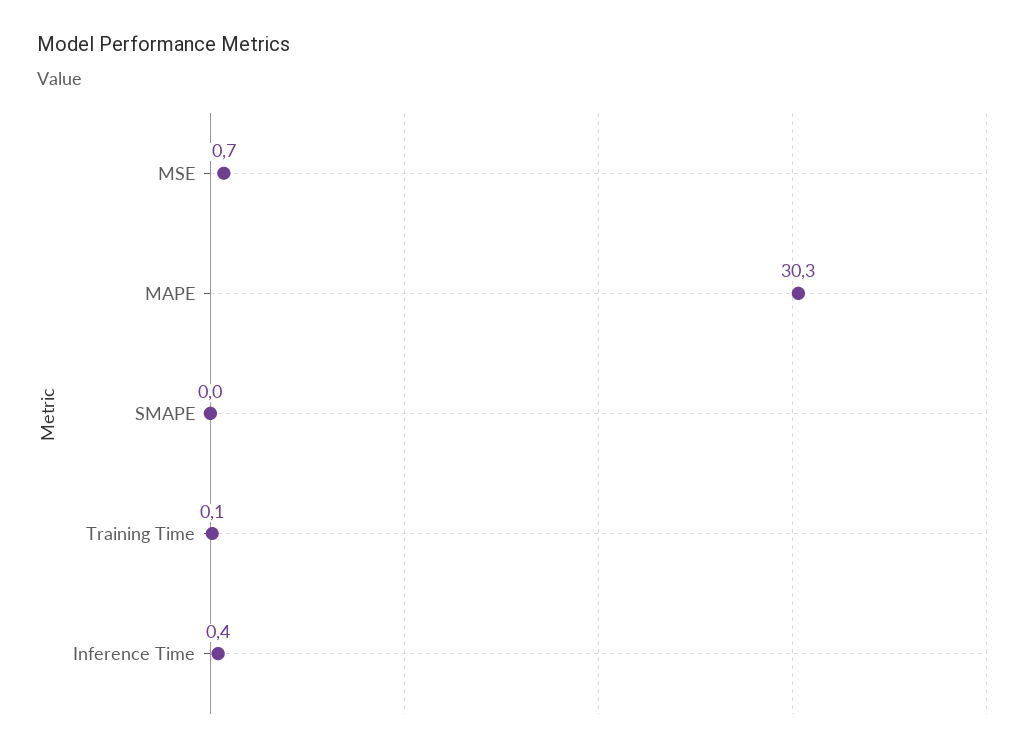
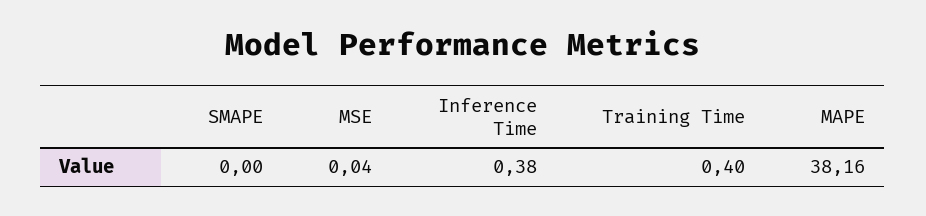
  {
-   "MSE": 0.7,
+   "MSE": 0.04,
-   "MAPE": 30.3,
+   "MAPE": 38.16,
    "SMAPE": 0,
-   "Training Time": 0.1,
+   "Training Time": 0.4,
    "Inference Time": 0.38
  }

